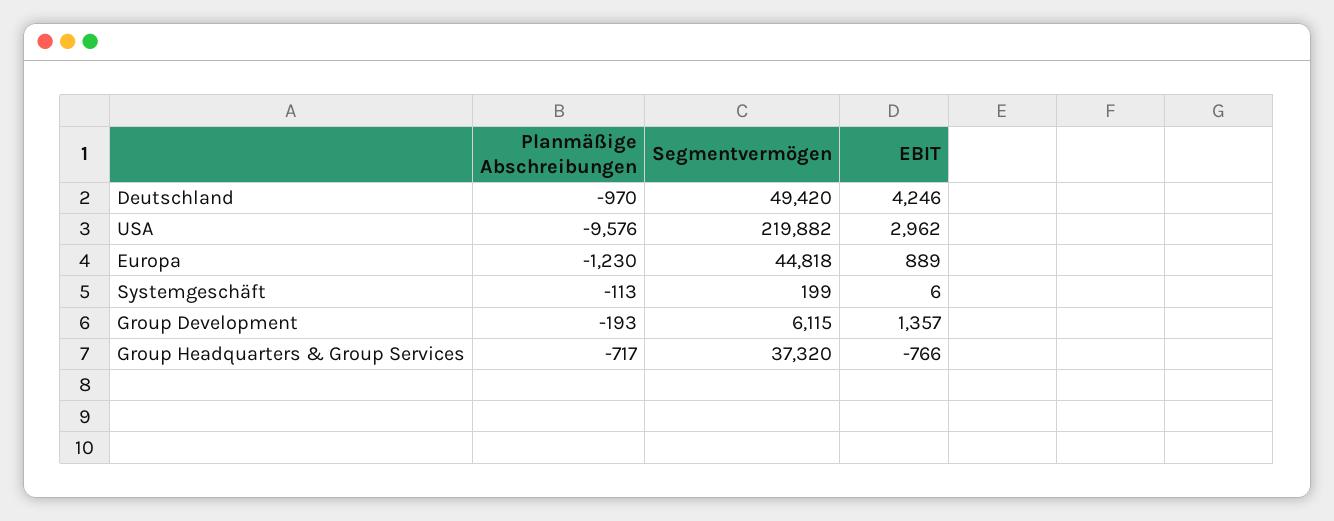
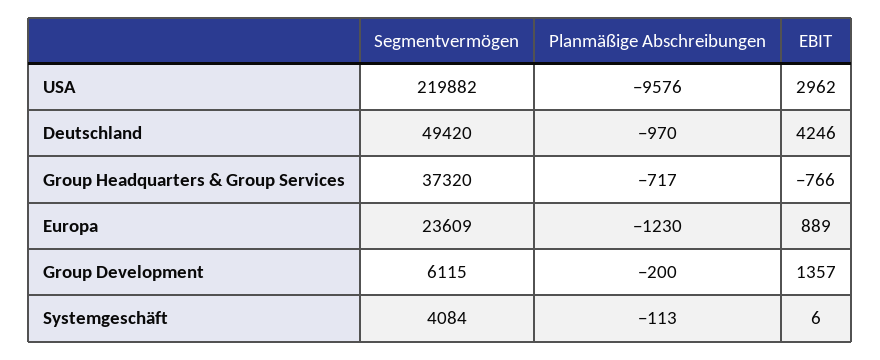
  {
    "Planmäßige Abschreibungen": {
      "Deutschland": -970,
      "USA": -9576,
      "Europa": -1230,
      "Systemgeschäft": -113,
-     "Group Development": -193,
+     "Group Development": -200,
      "Group Headquarters & Group Services": -717
    },
    "Segmentvermögen": {
      "Deutschland": 49420,
      "USA": 219882,
-     "Europa": 44818,
+     "Europa": 23609,
-     "Systemgeschäft": 199,
+     "Systemgeschäft": 4084,
      "Group Development": 6115,
      "Group Headquarters & Group Services": 37320
    },
    "EBIT": {
      "Deutschland": 4246,
      "USA": 2962,
      "Europa": 889,
      "Systemgeschäft": 6,
      "Group Development": 1357,
      "Group Headquarters & Group Services": -766
    }
  }

